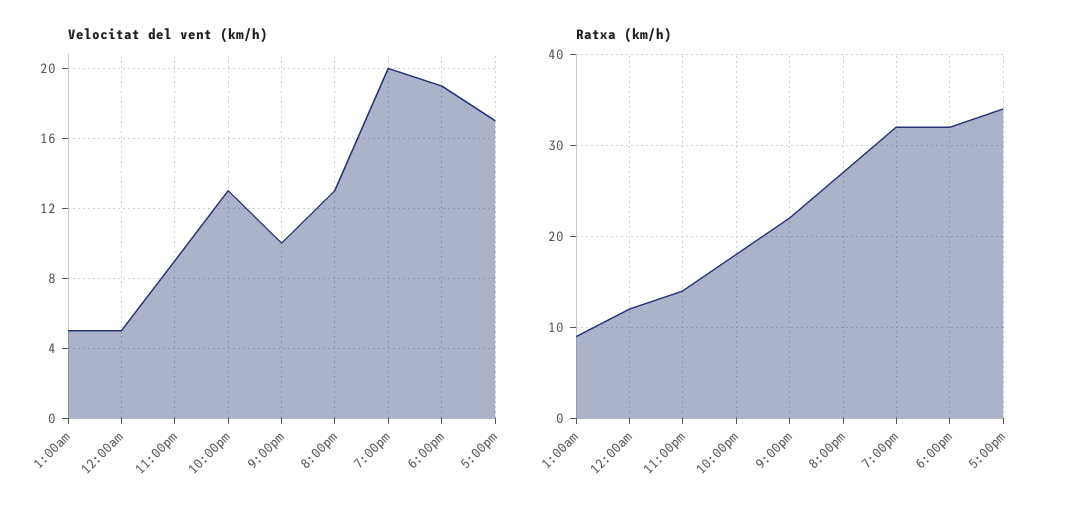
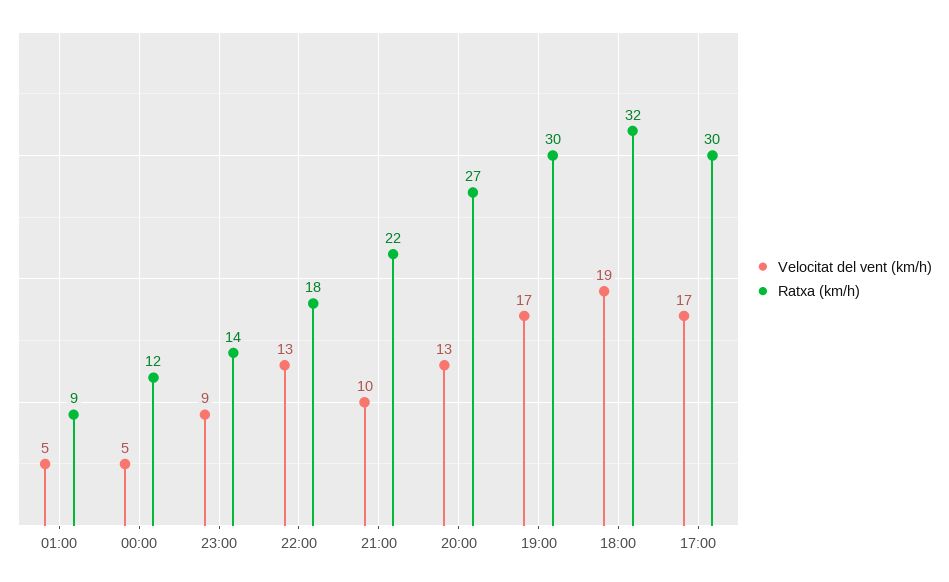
  {
    "Velocitat del vent (km/h)": {
      "1:00am": 5,
      "12:00am": 5,
      "11:00pm": 9,
      "10:00pm": 13,
      "9:00pm": 10,
      "8:00pm": 13,
-     "7:00pm": 20,
+     "7:00pm": 17,
      "6:00pm": 19,
      "5:00pm": 17
    },
    "Ratxa (km/h)": {
      "1:00am": 9,
      "12:00am": 12,
      "11:00pm": 14,
      "10:00pm": 18,
      "9:00pm": 22,
      "8:00pm": 27,
-     "7:00pm": 32,
+     "7:00pm": 30,
      "6:00pm": 32,
-     "5:00pm": 34
+     "5:00pm": 30
    }
  }

